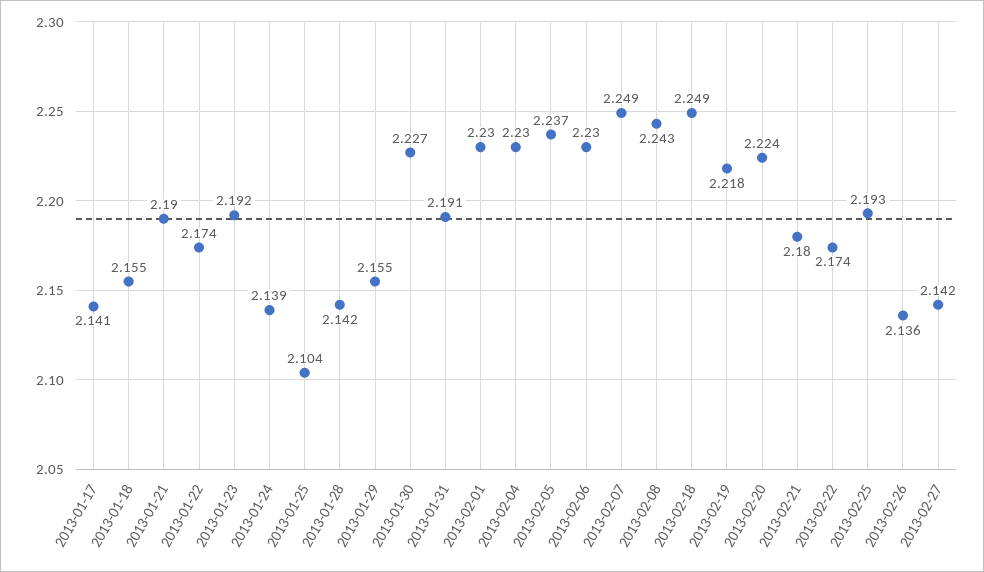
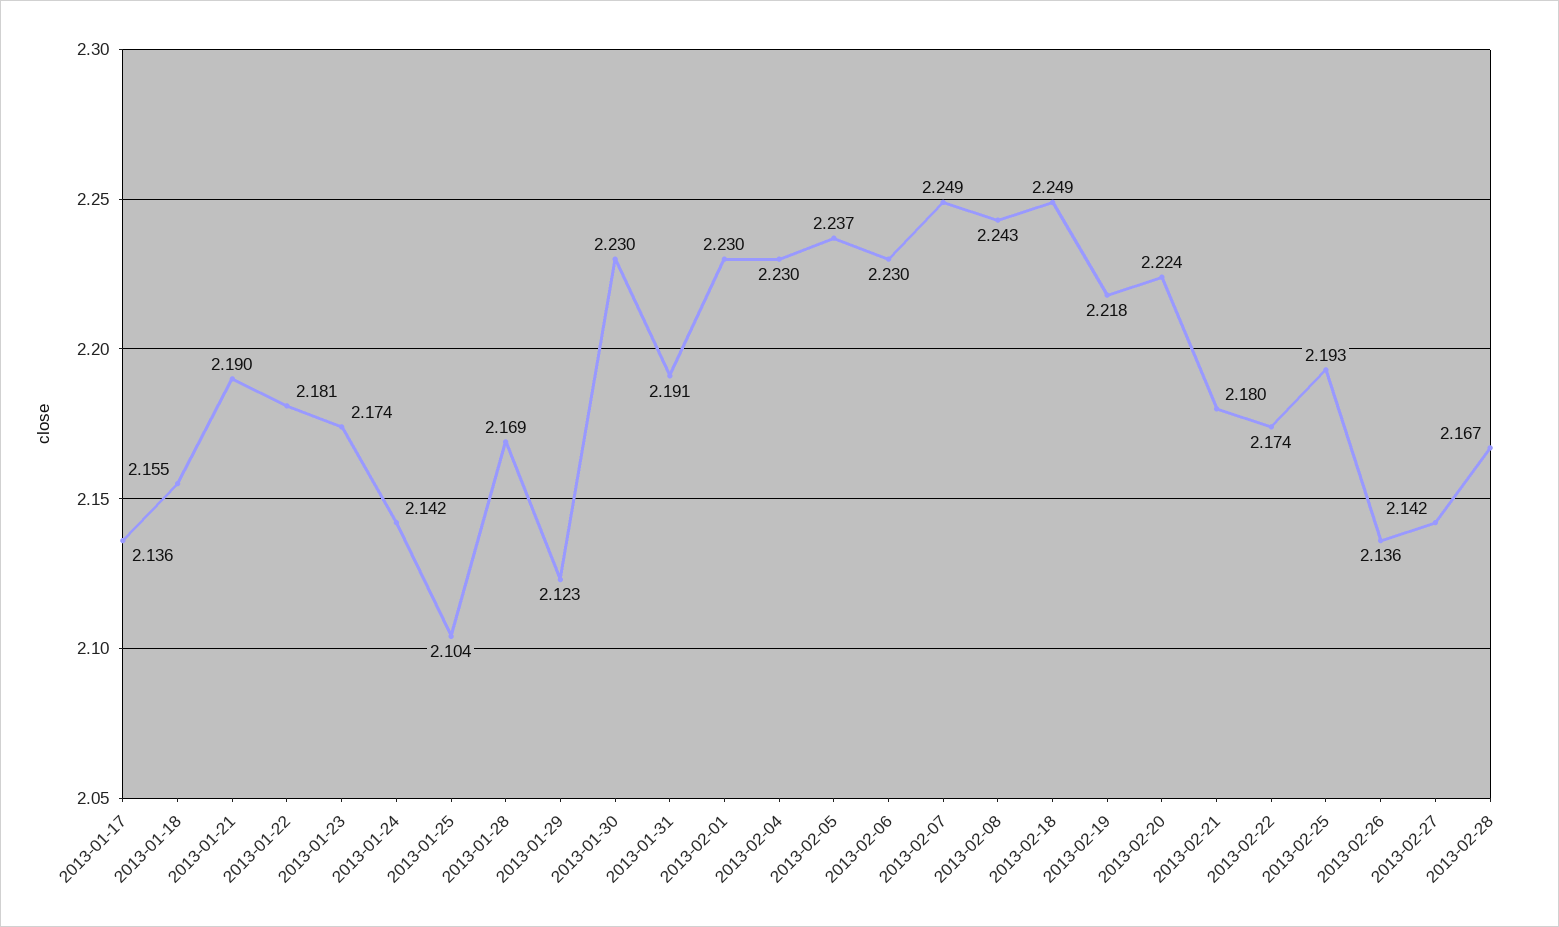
  {
-   "2013-01-17": 2.141,
+   "2013-01-17": 2.136,
    "2013-01-18": 2.155,
    "2013-01-21": 2.19,
-   "2013-01-22": 2.174,
+   "2013-01-22": 2.181,
-   "2013-01-23": 2.192,
+   "2013-01-23": 2.174,
-   "2013-01-24": 2.139,
+   "2013-01-24": 2.142,
    "2013-01-25": 2.104,
-   "2013-01-28": 2.142,
+   "2013-01-28": 2.169,
-   "2013-01-29": 2.155,
+   "2013-01-29": 2.123,
-   "2013-01-30": 2.227,
+   "2013-01-30": 2.23,
    "2013-01-31": 2.191,
    "2013-02-01": 2.23,
    "2013-02-04": 2.23,
    "2013-02-05": 2.237,
    "2013-02-06": 2.23,
    "2013-02-07": 2.249,
    "2013-02-08": 2.243,
    "2013-02-18": 2.249,
    "2013-02-19": 2.218,
    "2013-02-20": 2.224,
    "2013-02-21": 2.18,
    "2013-02-22": 2.174,
    "2013-02-25": 2.193,
    "2013-02-26": 2.136,
-   "2013-02-27": 2.142
+   "2013-02-27": 2.142,
+   "2013-02-28": 2.167
  }

